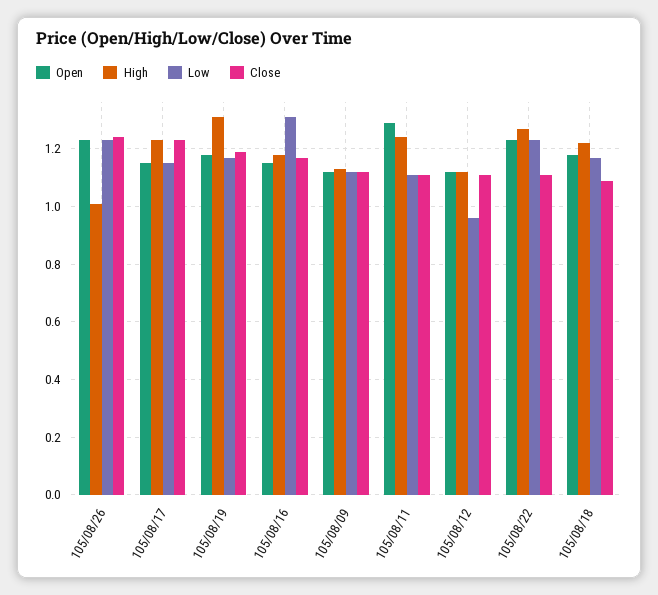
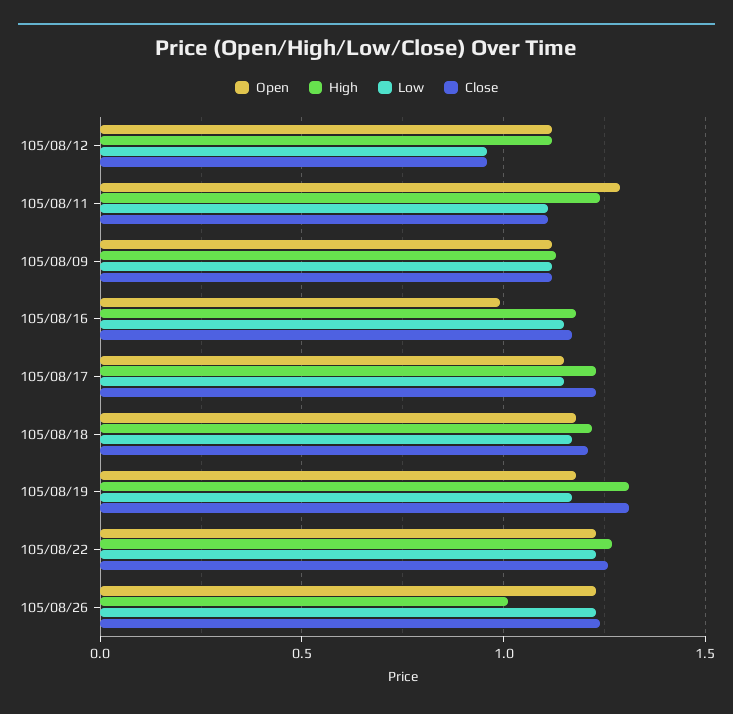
  {
    "Open": {
      "105/08/26": 1.25,
      "105/08/17": 1.15,
      "105/08/19": 1.2,
-     "105/08/16": 1.15,
+     "105/08/16": 1,
      "105/08/09": 1.1,
      "105/08/11": 1.3,
      "105/08/12": 1.1,
      "105/08/22": 1.25,
      "105/08/18": 1.2
    },
    "High": {
      "105/08/26": 1,
      "105/08/17": 1.25,
      "105/08/19": 1.3,
      "105/08/16": 1.2,
      "105/08/09": 1.15,
      "105/08/11": 1.25,
      "105/08/12": 1.1,
      "105/08/22": 1.25,
      "105/08/18": 1.2
    },
    "Low": {
      "105/08/26": 1.25,
      "105/08/17": 1.15,
      "105/08/19": 1.15,
-     "105/08/16": 1.3,
+     "105/08/16": 1.15,
      "105/08/09": 1.1,
      "105/08/11": 1.1,
      "105/08/12": 0.95,
      "105/08/22": 1.25,
      "105/08/18": 1.15
    },
    "Close": {
      "105/08/26": 1.25,
      "105/08/17": 1.25,
-     "105/08/19": 1.2,
+     "105/08/19": 1.3,
      "105/08/16": 1.15,
      "105/08/09": 1.1,
      "105/08/11": 1.1,
-     "105/08/12": 1.1,
+     "105/08/12": 0.95,
-     "105/08/22": 1.1,
+     "105/08/22": 1.25,
-     "105/08/18": 1.1
+     "105/08/18": 1.2
    }
  }

